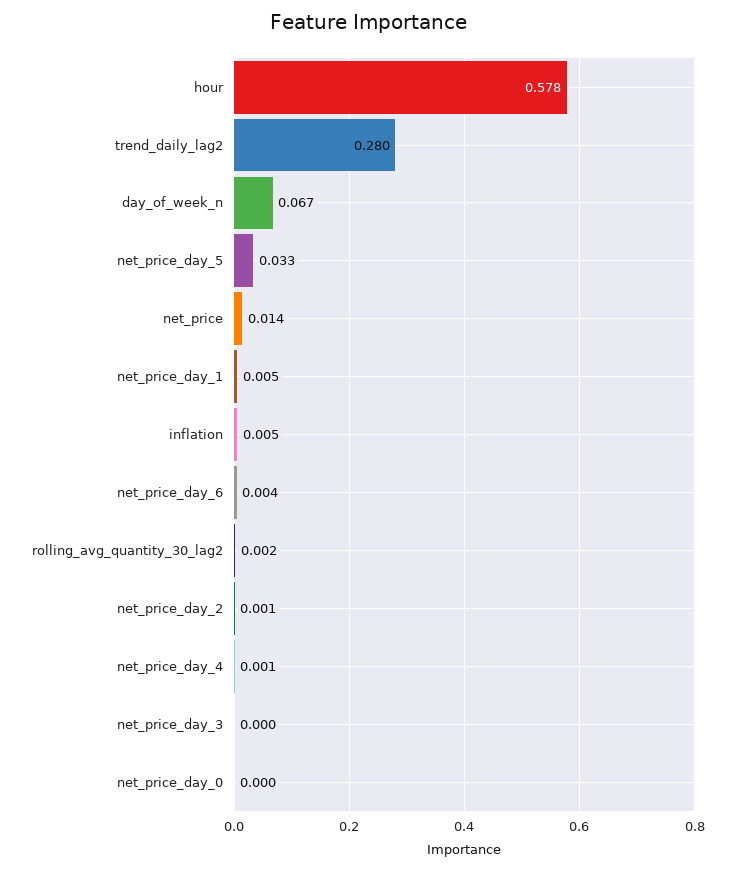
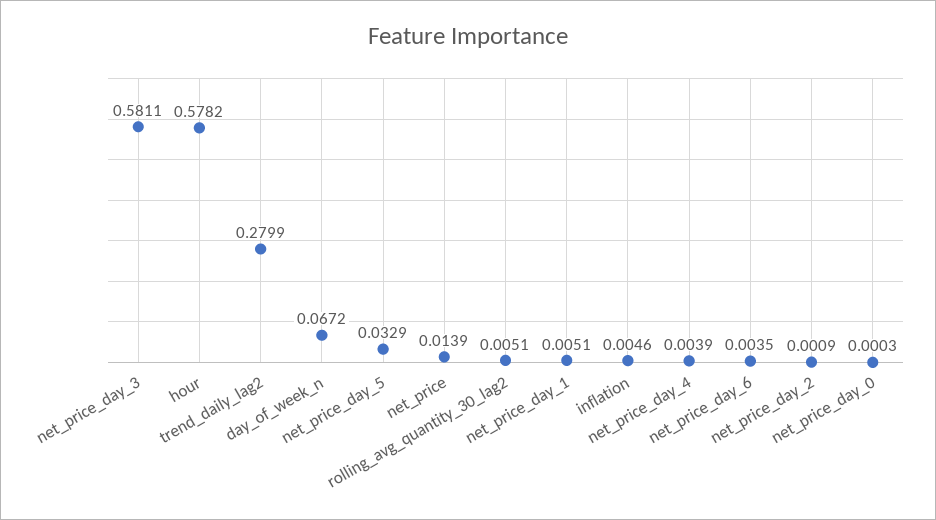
  {
    "hour": 0.5782,
    "trend_daily_lag2": 0.2799,
    "day_of_week_n": 0.0672,
    "net_price_day_5": 0.0329,
    "net_price": 0.0139,
    "net_price_day_1": 0.0051,
    "inflation": 0.0046,
    "net_price_day_6": 0.0035,
-   "rolling_avg_quantity_30_lag2": 0.002,
+   "rolling_avg_quantity_30_lag2": 0.0051,
    "net_price_day_2": 0.0009,
-   "net_price_day_4": 0.001,
+   "net_price_day_4": 0.0039,
-   "net_price_day_3": 0,
+   "net_price_day_3": 0.5811,
    "net_price_day_0": 0.0003
  }

